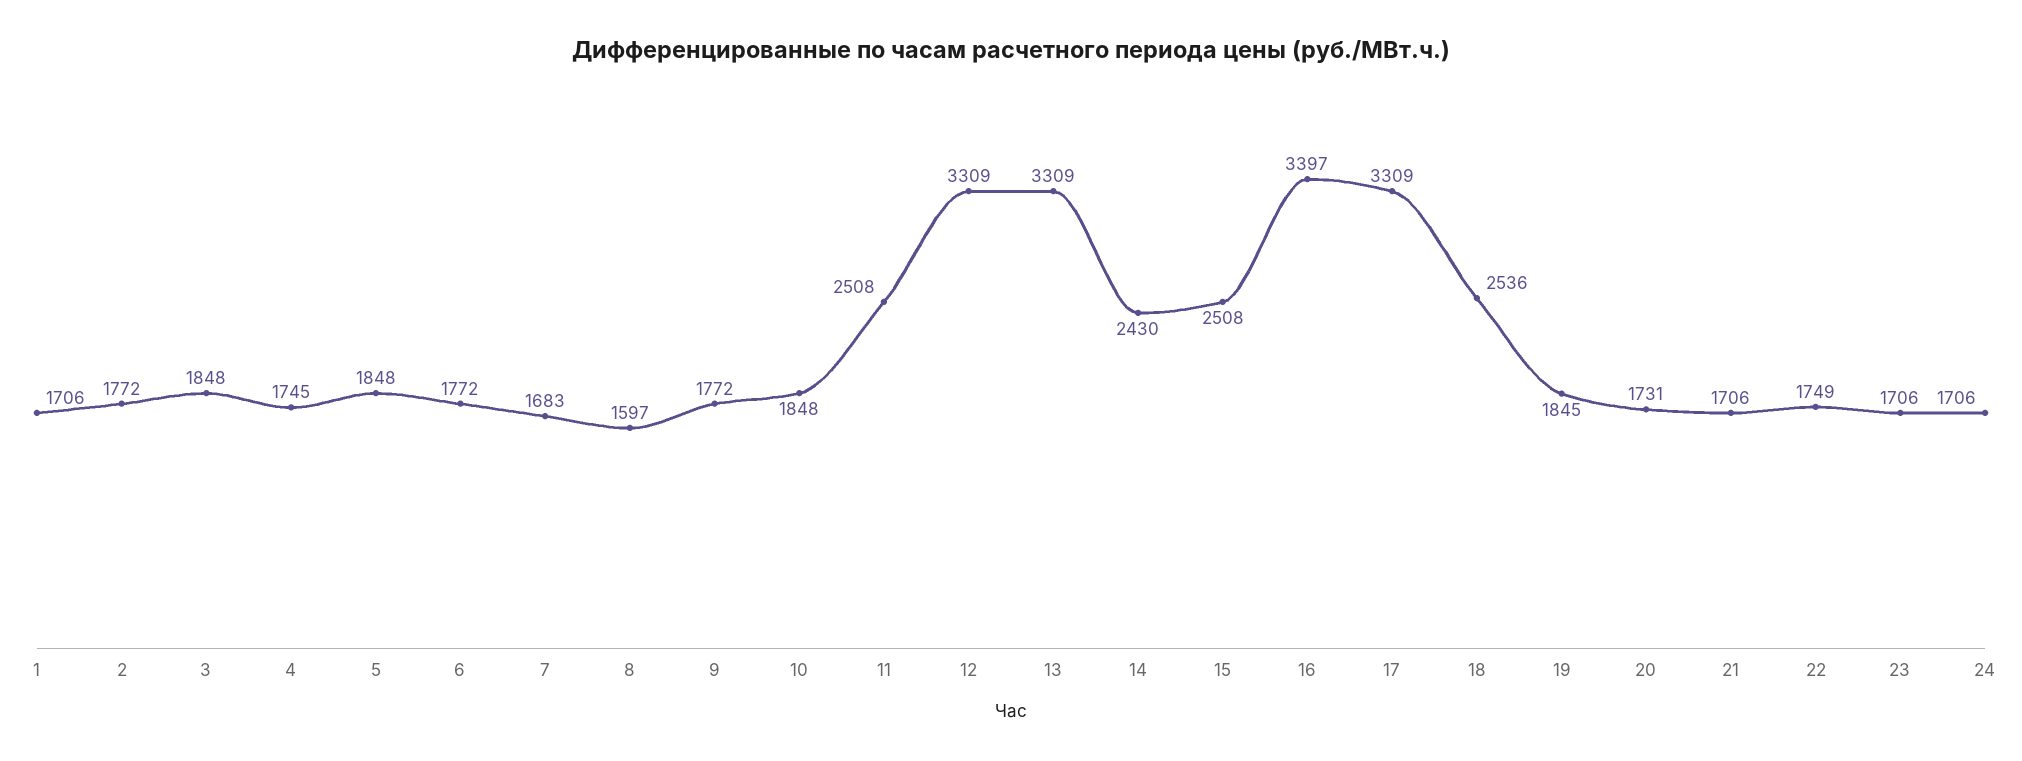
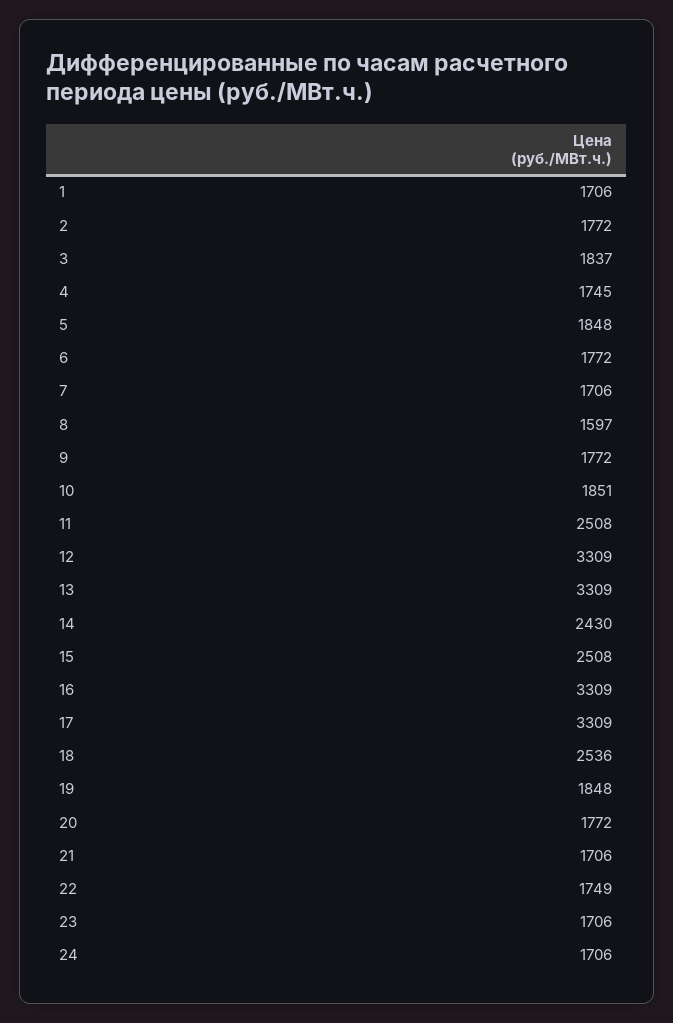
  {
    "1": 1706,
    "2": 1772,
-   "3": 1848,
+   "3": 1837,
    "4": 1745,
    "5": 1848,
    "6": 1772,
-   "7": 1683,
+   "7": 1706,
    "8": 1597,
    "9": 1772,
-   "10": 1848,
+   "10": 1851,
    "11": 2508,
    "12": 3309,
    "13": 3309,
    "14": 2430,
    "15": 2508,
-   "16": 3397,
+   "16": 3309,
    "17": 3309,
    "18": 2536,
-   "19": 1845,
+   "19": 1848,
-   "20": 1731,
+   "20": 1772,
    "21": 1706,
    "22": 1749,
    "23": 1706,
    "24": 1706
  }

